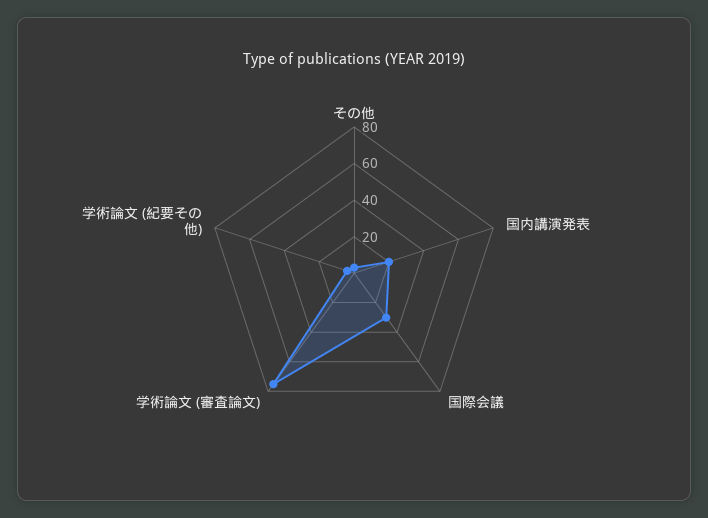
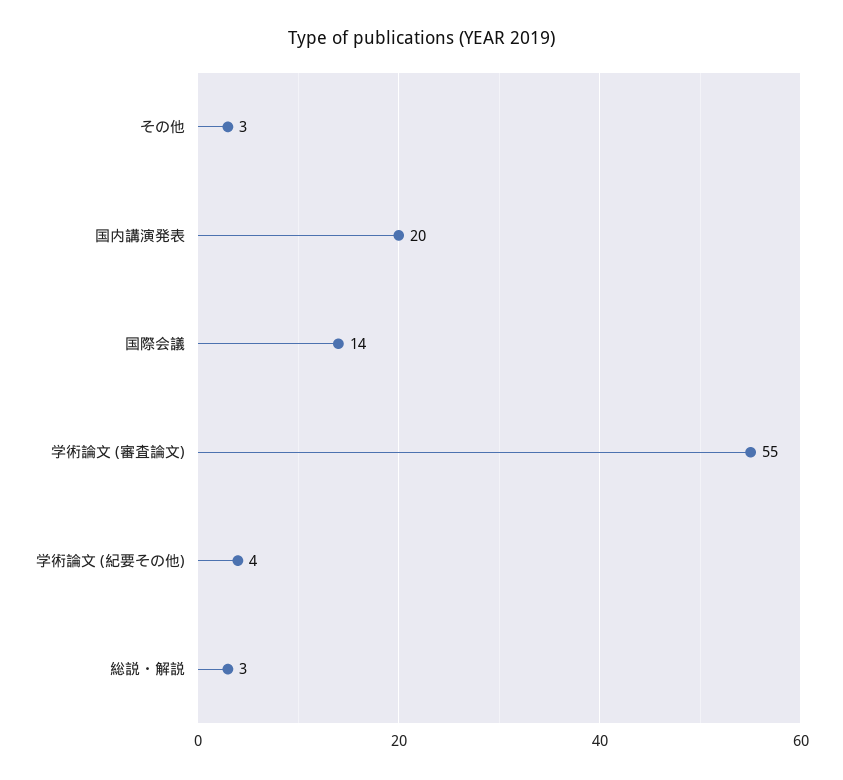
  {
    "その他": 3,
    "国内講演発表": 20,
-   "国際会議": 30,
+   "国際会議": 14,
-   "学術論文 (審査論文)": 75,
+   "学術論文 (審査論文)": 55,
-   "学術論文 (紀要その他)": 4
+   "学術論文 (紀要その他)": 4,
+   "総説・解説": 3
  }

